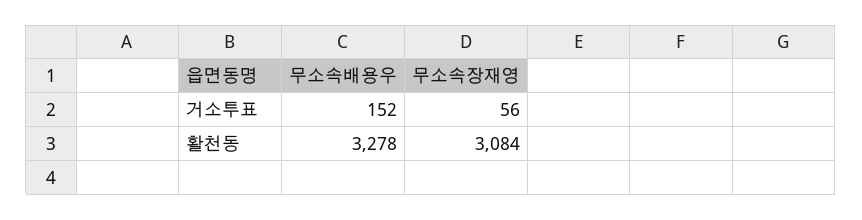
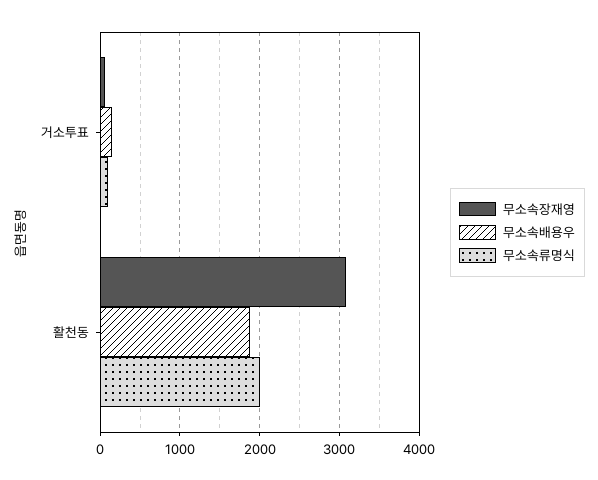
  {
    "무소속배용우": {
      "거소투표": 152,
-     "활천동": 3278
+     "활천동": 1900
    },
    "무소속장재영": {
      "거소투표": 56,
      "활천동": 3084
-   }
+   },
+   "무소속류명식": {
+     "거소투표": 100,
+     "활천동": 2000
+   }
  }

